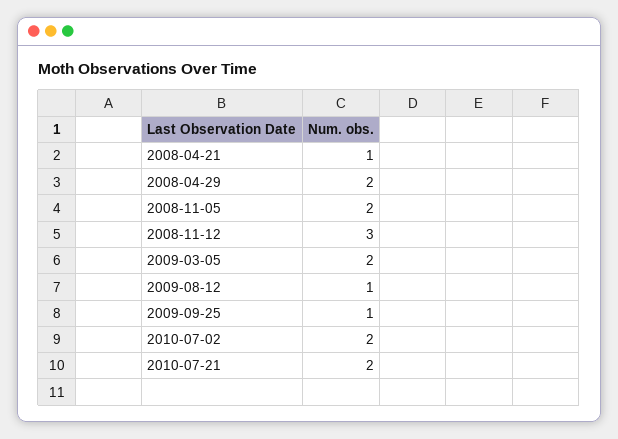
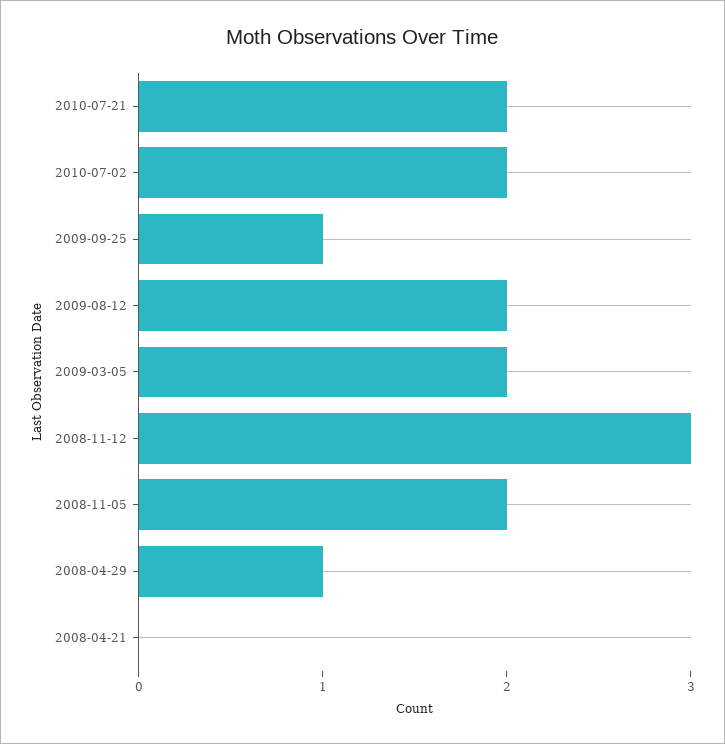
  {
-   "2008-04-21": 1,
+   "2008-04-21": 0,
-   "2008-04-29": 2,
+   "2008-04-29": 1,
    "2008-11-05": 2,
    "2008-11-12": 3,
    "2009-03-05": 2,
-   "2009-08-12": 1,
+   "2009-08-12": 2,
    "2009-09-25": 1,
    "2010-07-02": 2,
    "2010-07-21": 2
  }

